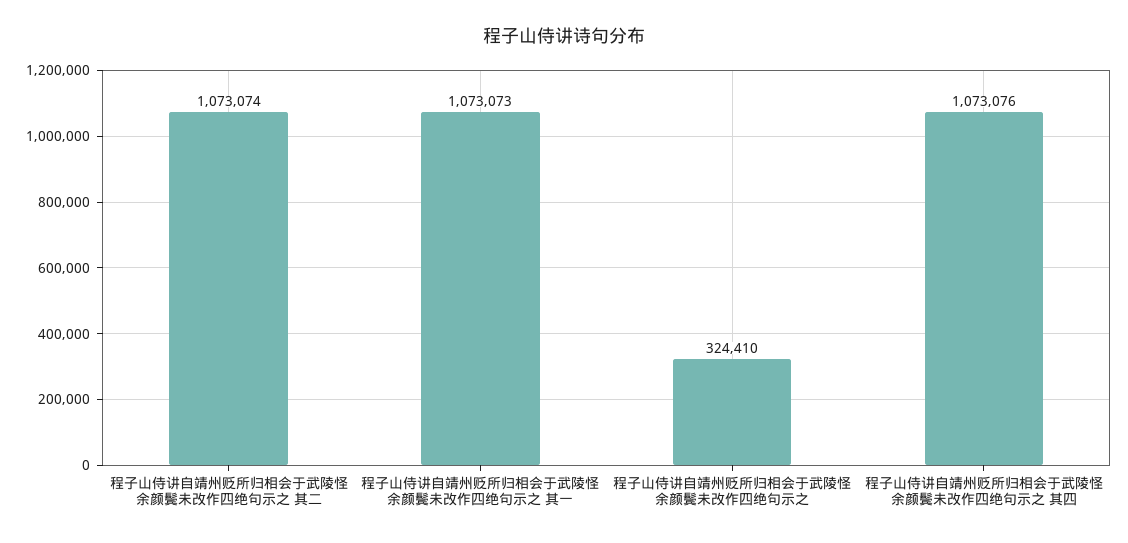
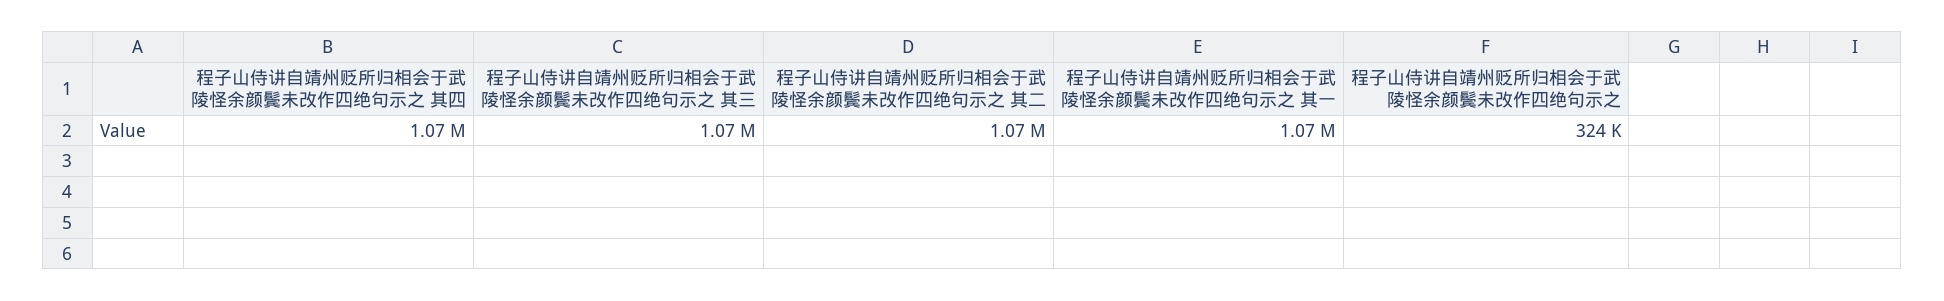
  {
    "程子山侍讲自靖州贬所归相会于武陵怪余颜鬓未改作四绝句示之 其二": 1073074,
    "程子山侍讲自靖州贬所归相会于武陵怪余颜鬓未改作四绝句示之 其一": 1073073,
    "程子山侍讲自靖州贬所归相会于武陵怪余颜鬓未改作四绝句示之": 324410,
-   "程子山侍讲自靖州贬所归相会于武陵怪余颜鬓未改作四绝句示之 其四": 1073076
+   "程子山侍讲自靖州贬所归相会于武陵怪余颜鬓未改作四绝句示之 其四": 1073076,
+   "程子山侍讲自靖州贬所归相会于武陵怪余颜鬓未改作四绝句示之 其三": 1070000
  }

